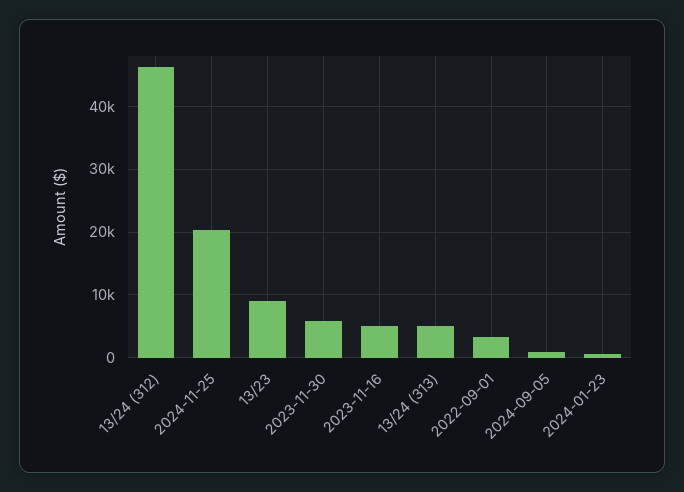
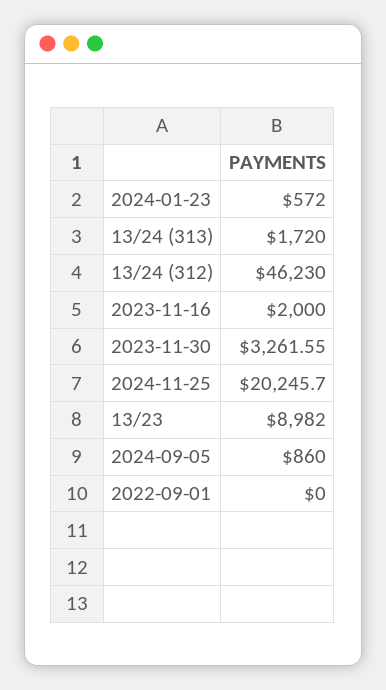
  {
    "13/24 (312)": 46230,
    "2024-11-25": 20245.7,
    "13/23": 8982,
-   "2023-11-30": 6000,
+   "2023-11-30": 3261.55,
-   "2023-11-16": 5000,
+   "2023-11-16": 2000,
-   "13/24 (313)": 5000,
+   "13/24 (313)": 1720,
-   "2022-09-01": 3000,
+   "2022-09-01": 0,
    "2024-09-05": 860,
    "2024-01-23": 572
  }

